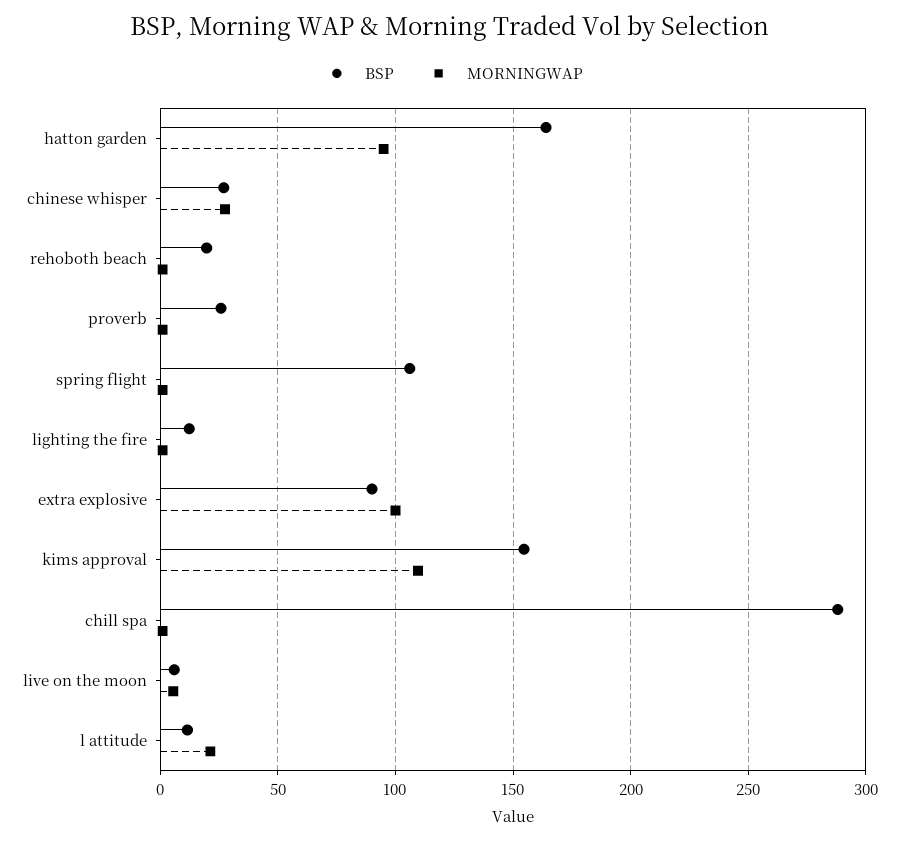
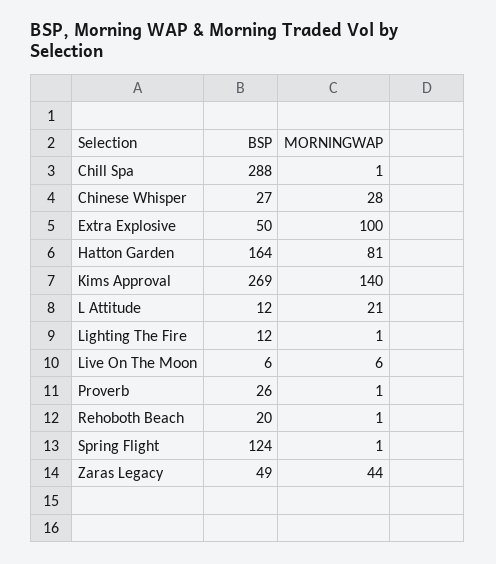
  {
    "BSP": {
      "hatton garden": 164,
      "chinese whisper": 27,
      "rehoboth beach": 20,
      "proverb": 26,
-     "spring flight": 105,
+     "spring flight": 124,
      "lighting the fire": 12,
-     "extra explosive": 90,
+     "extra explosive": 50,
-     "kims approval": 155,
+     "kims approval": 269,
      "chill spa": 288,
      "live on the moon": 6,
-     "l attitude": 12
+     "l attitude": 12,
+     "Zaras Legacy": 49
    },
    "MORNINGWAP": {
-     "hatton garden": 95,
+     "hatton garden": 81,
      "chinese whisper": 28,
      "rehoboth beach": 1,
      "proverb": 1,
      "spring flight": 1,
      "lighting the fire": 1,
      "extra explosive": 100,
-     "kims approval": 110,
+     "kims approval": 140,
      "chill spa": 1,
      "live on the moon": 6,
-     "l attitude": 21
+     "l attitude": 21,
+     "Zaras Legacy": 44
    }
  }

